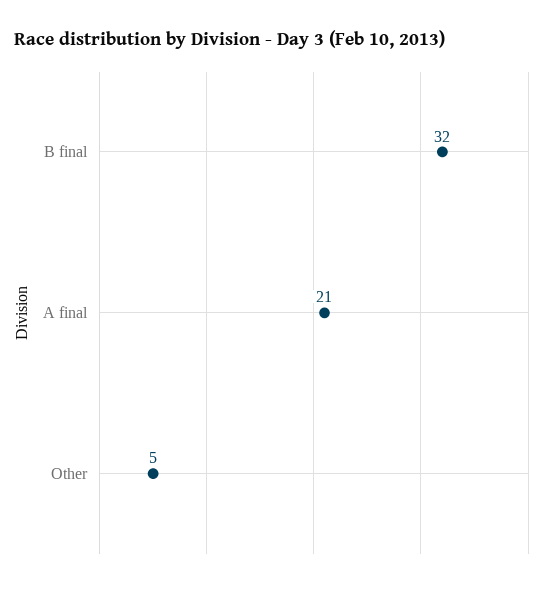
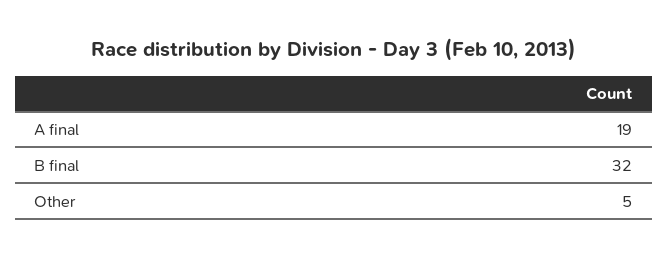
  {
    "B final": 32,
-   "A final": 21,
+   "A final": 19,
    "Other": 5
  }

